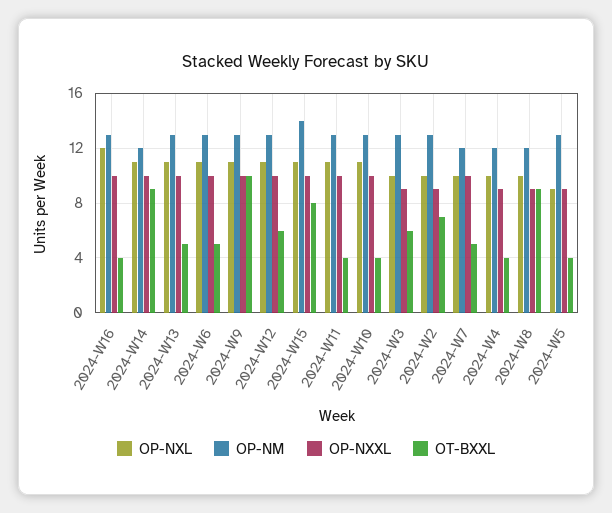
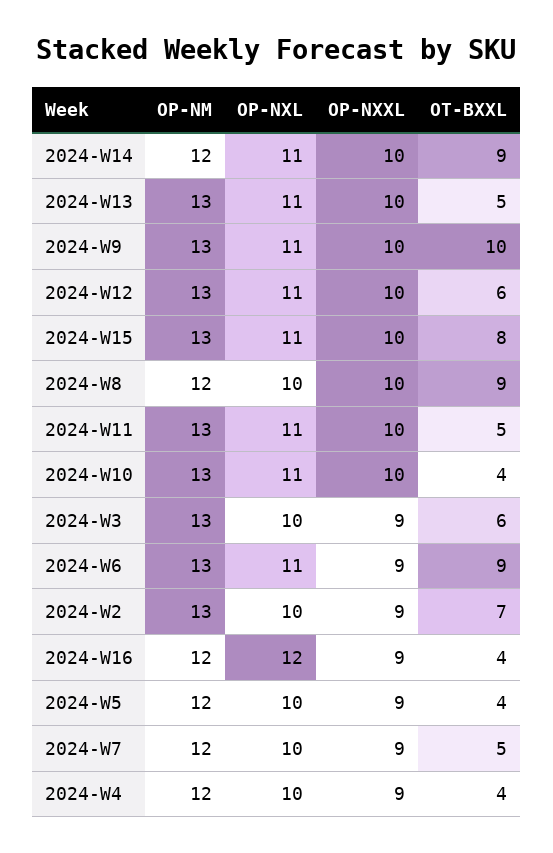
  {
    "OP-NXL": {
      "2024-W16": 12,
      "2024-W14": 11,
      "2024-W13": 11,
      "2024-W6": 11,
      "2024-W9": 11,
      "2024-W12": 11,
      "2024-W15": 11,
      "2024-W11": 11,
      "2024-W10": 11,
      "2024-W3": 10,
      "2024-W2": 10,
      "2024-W7": 10,
      "2024-W4": 10,
      "2024-W8": 10,
-     "2024-W5": 9
+     "2024-W5": 10
    },
    "OP-NM": {
-     "2024-W16": 13,
+     "2024-W16": 12,
      "2024-W14": 12,
      "2024-W13": 13,
      "2024-W6": 13,
      "2024-W9": 13,
      "2024-W12": 13,
-     "2024-W15": 14,
+     "2024-W15": 13,
      "2024-W11": 13,
      "2024-W10": 13,
      "2024-W3": 13,
      "2024-W2": 13,
      "2024-W7": 12,
      "2024-W4": 12,
      "2024-W8": 12,
-     "2024-W5": 13
+     "2024-W5": 12
    },
    "OP-NXXL": {
-     "2024-W16": 10,
+     "2024-W16": 9,
      "2024-W14": 10,
      "2024-W13": 10,
-     "2024-W6": 10,
+     "2024-W6": 9,
      "2024-W9": 10,
      "2024-W12": 10,
      "2024-W15": 10,
      "2024-W11": 10,
      "2024-W10": 10,
      "2024-W3": 9,
      "2024-W2": 9,
-     "2024-W7": 10,
+     "2024-W7": 9,
      "2024-W4": 9,
-     "2024-W8": 9,
+     "2024-W8": 10,
      "2024-W5": 9
    },
    "OT-BXXL": {
      "2024-W16": 4,
      "2024-W14": 9,
      "2024-W13": 5,
-     "2024-W6": 5,
+     "2024-W6": 9,
      "2024-W9": 10,
      "2024-W12": 6,
      "2024-W15": 8,
-     "2024-W11": 4,
+     "2024-W11": 5,
      "2024-W10": 4,
      "2024-W3": 6,
      "2024-W2": 7,
      "2024-W7": 5,
      "2024-W4": 4,
      "2024-W8": 9,
      "2024-W5": 4
    }
  }

